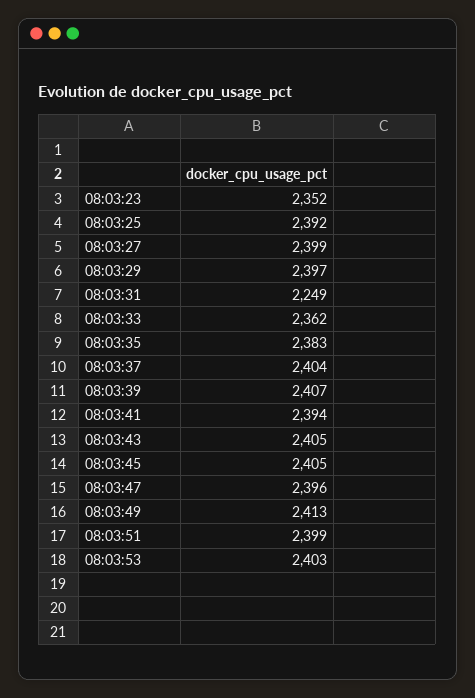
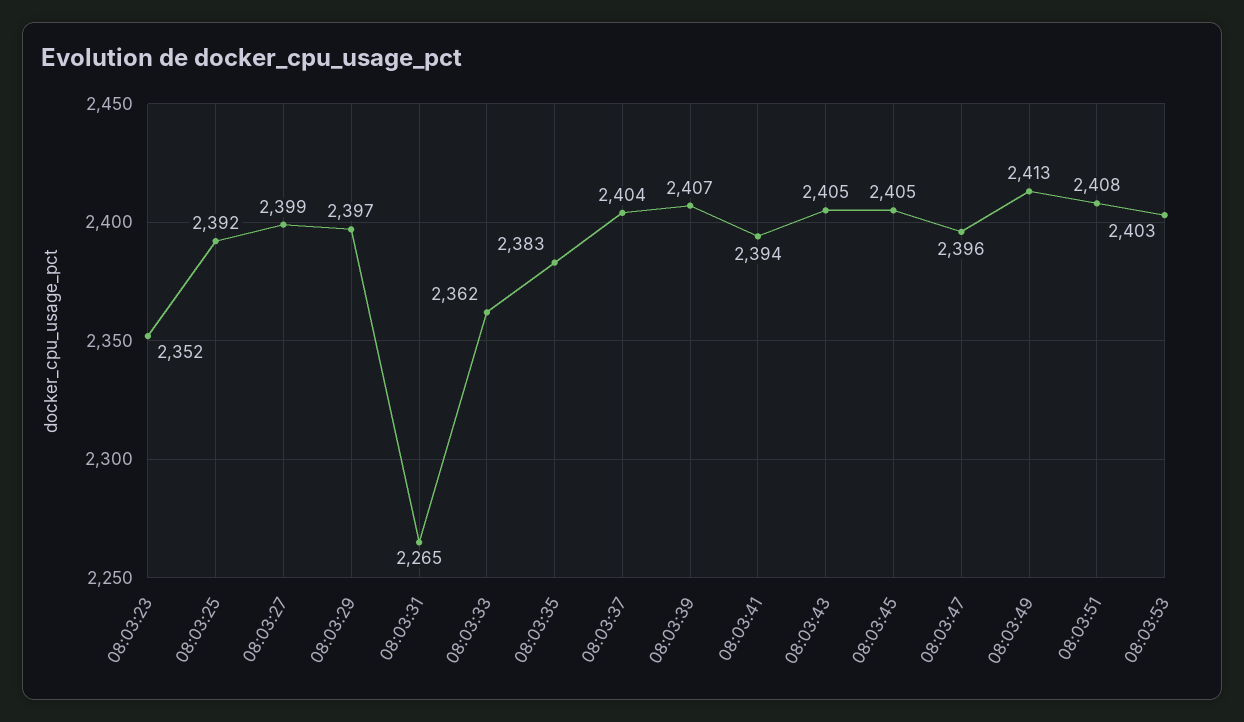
  {
    "08:03:23": 2352,
    "08:03:25": 2392,
    "08:03:27": 2399,
    "08:03:29": 2397,
-   "08:03:31": 2249,
+   "08:03:31": 2265,
    "08:03:33": 2362,
    "08:03:35": 2383,
    "08:03:37": 2404,
    "08:03:39": 2407,
    "08:03:41": 2394,
    "08:03:43": 2405,
    "08:03:45": 2405,
    "08:03:47": 2396,
    "08:03:49": 2413,
-   "08:03:51": 2399,
+   "08:03:51": 2408,
    "08:03:53": 2403
  }

